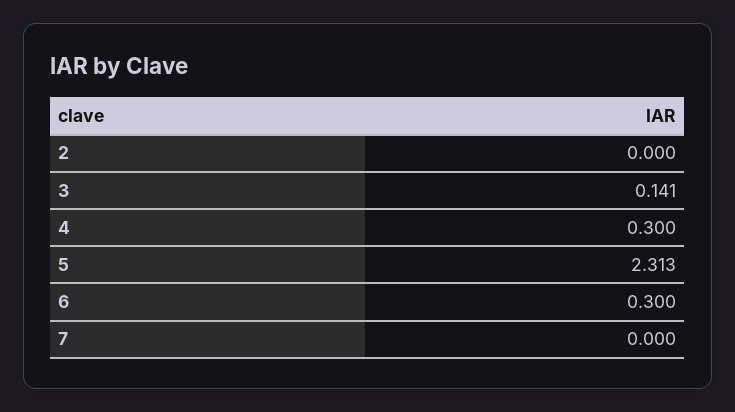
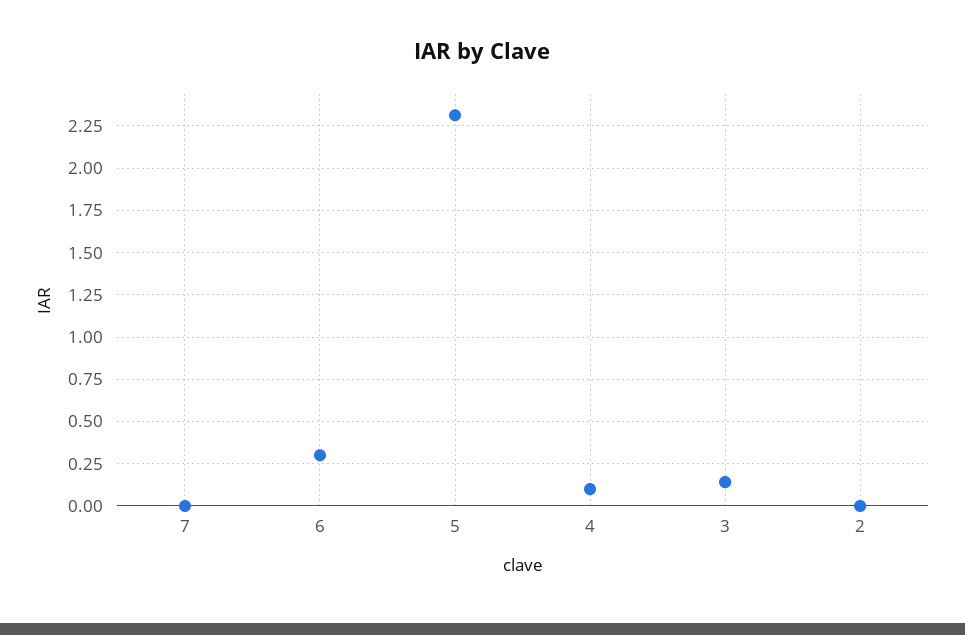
  {
    "2": 0,
    "3": 0.141,
-   "4": 0.3,
+   "4": 0.1,
    "5": 2.313,
    "6": 0.3,
    "7": 0
  }

